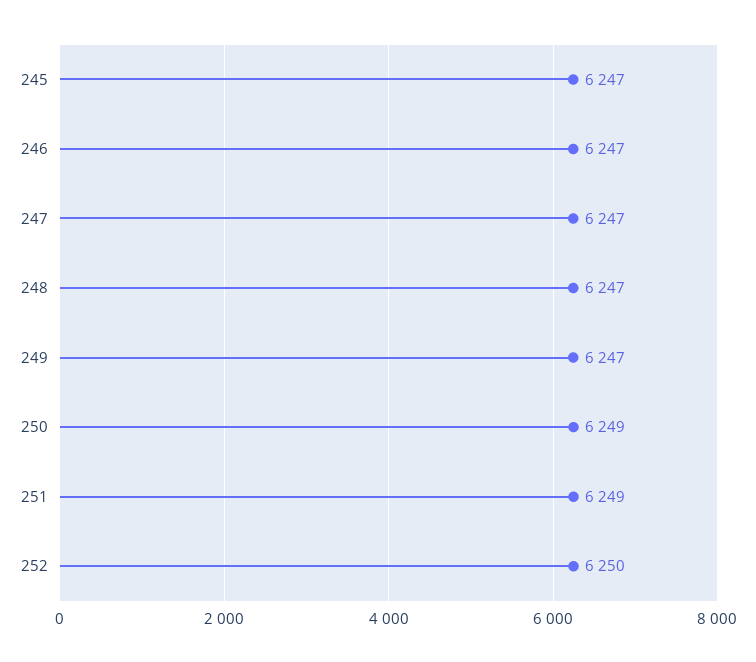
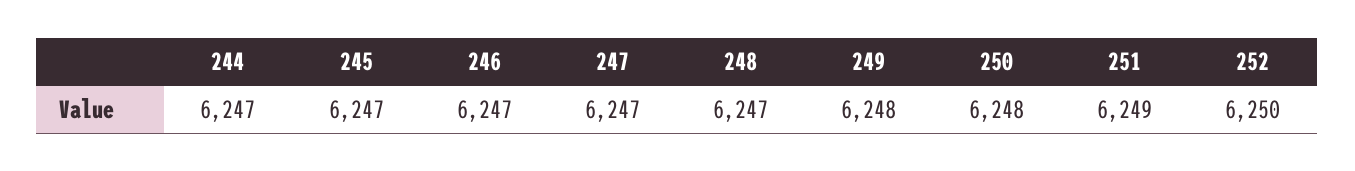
  {
    "245": 6247,
    "246": 6247,
    "247": 6247,
    "248": 6247,
-   "249": 6247,
+   "249": 6248,
-   "250": 6249,
+   "250": 6248,
    "251": 6249,
-   "252": 6250
+   "252": 6250,
+   "244": 6247
  }

